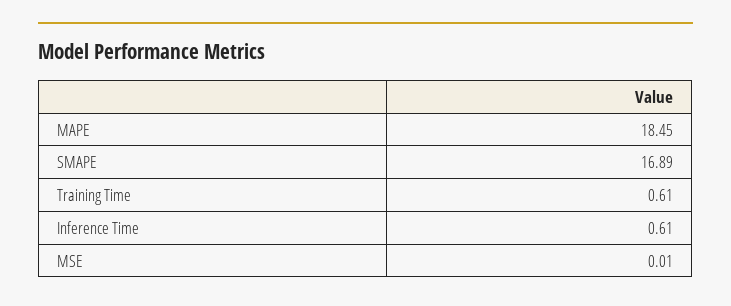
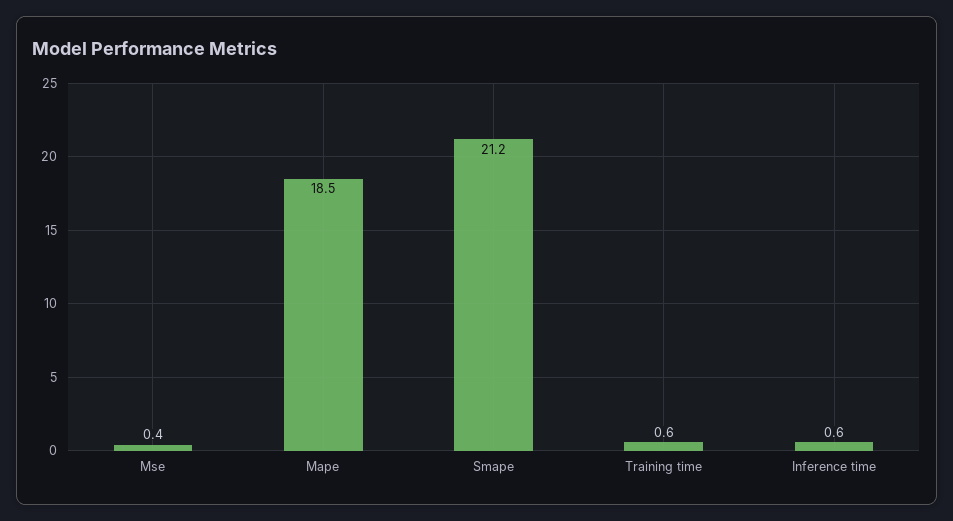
  {
    "MAPE": 18.45,
-   "SMAPE": 16.89,
+   "SMAPE": 21.2,
    "Training Time": 0.61,
    "Inference Time": 0.61,
-   "MSE": 0.01
+   "MSE": 0.4
  }

